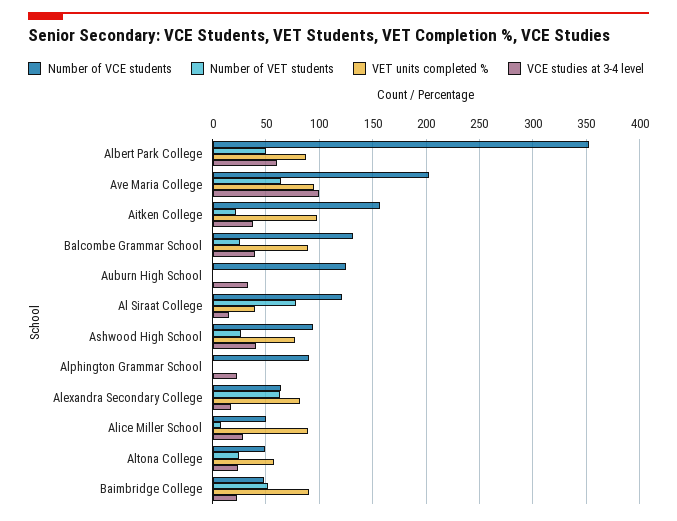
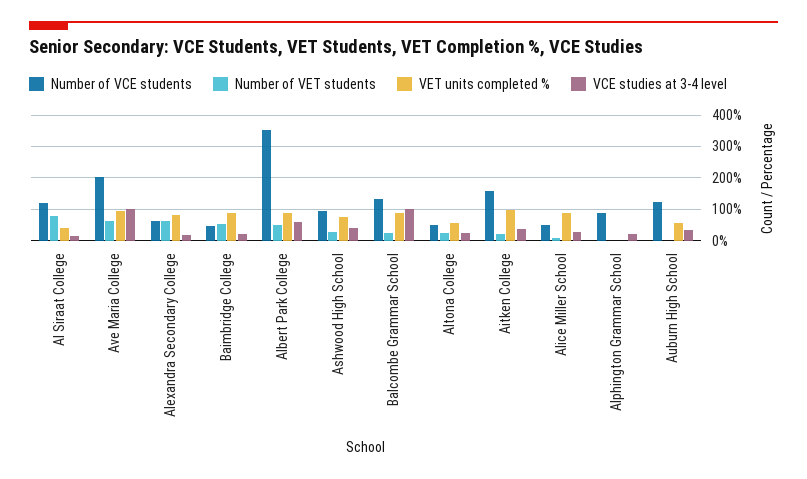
  {
    "Number of VCE students": {
      "Albert Park College": 350,
      "Ave Maria College": 200,
      "Aitken College": 160,
      "Balcombe Grammar School": 130,
      "Auburn High School": 130,
      "Al Siraat College": 120,
      "Ashwood High School": 90,
      "Alphington Grammar School": 90,
      "Alexandra Secondary College": 60,
      "Alice Miller School": 50,
      "Altona College": 50,
      "Baimbridge College": 50
    },
    "Number of VET students": {
      "Albert Park College": 50,
      "Ave Maria College": 60,
      "Aitken College": 20,
      "Balcombe Grammar School": 30,
      "Auburn High School": 0,
      "Al Siraat College": 80,
      "Ashwood High School": 30,
      "Alphington Grammar School": 0,
      "Alexandra Secondary College": 60,
      "Alice Miller School": 10,
      "Altona College": 30,
      "Baimbridge College": 50
    },
    "VET units completed %": {
      "Albert Park College": 90,
      "Ave Maria College": 100,
      "Aitken College": 100,
      "Balcombe Grammar School": 90,
-     "Auburn High School": 0,
+     "Auburn High School": 60,
      "Al Siraat College": 40,
      "Ashwood High School": 80,
      "Alphington Grammar School": 0,
      "Alexandra Secondary College": 80,
      "Alice Miller School": 90,
      "Altona College": 60,
      "Baimbridge College": 90
    },
    "VCE studies at 3-4 level": {
      "Albert Park College": 60,
      "Ave Maria College": 100,
      "Aitken College": 40,
-     "Balcombe Grammar School": 40,
+     "Balcombe Grammar School": 100,
      "Auburn High School": 30,
      "Al Siraat College": 20,
      "Ashwood High School": 40,
      "Alphington Grammar School": 20,
      "Alexandra Secondary College": 20,
      "Alice Miller School": 30,
      "Altona College": 20,
      "Baimbridge College": 20
    }
  }

